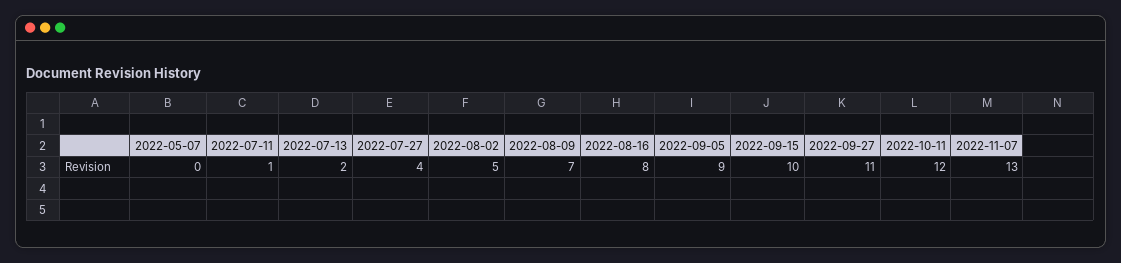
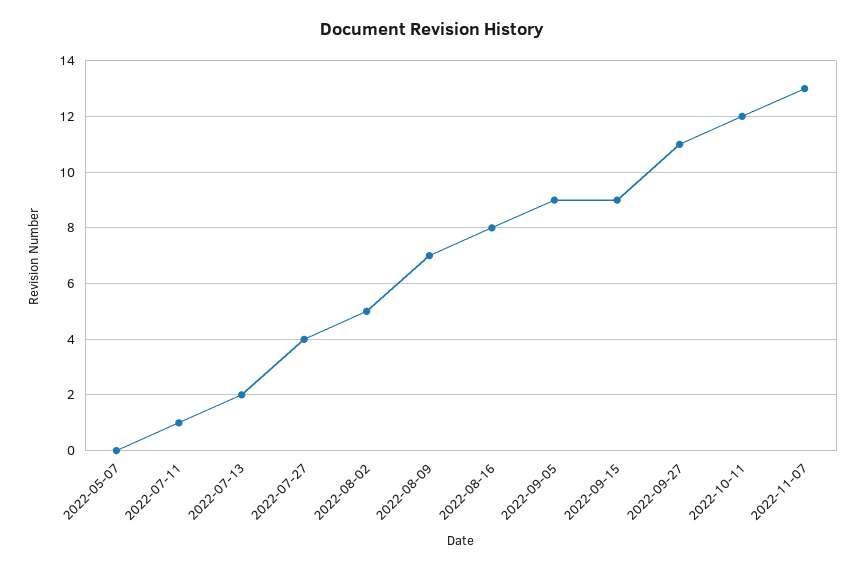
  {
    "2022-05-07": 0,
    "2022-07-11": 1,
    "2022-07-13": 2,
    "2022-07-27": 4,
    "2022-08-02": 5,
    "2022-08-09": 7,
    "2022-08-16": 8,
    "2022-09-05": 9,
-   "2022-09-15": 10,
+   "2022-09-15": 9,
    "2022-09-27": 11,
    "2022-10-11": 12,
    "2022-11-07": 13
  }

